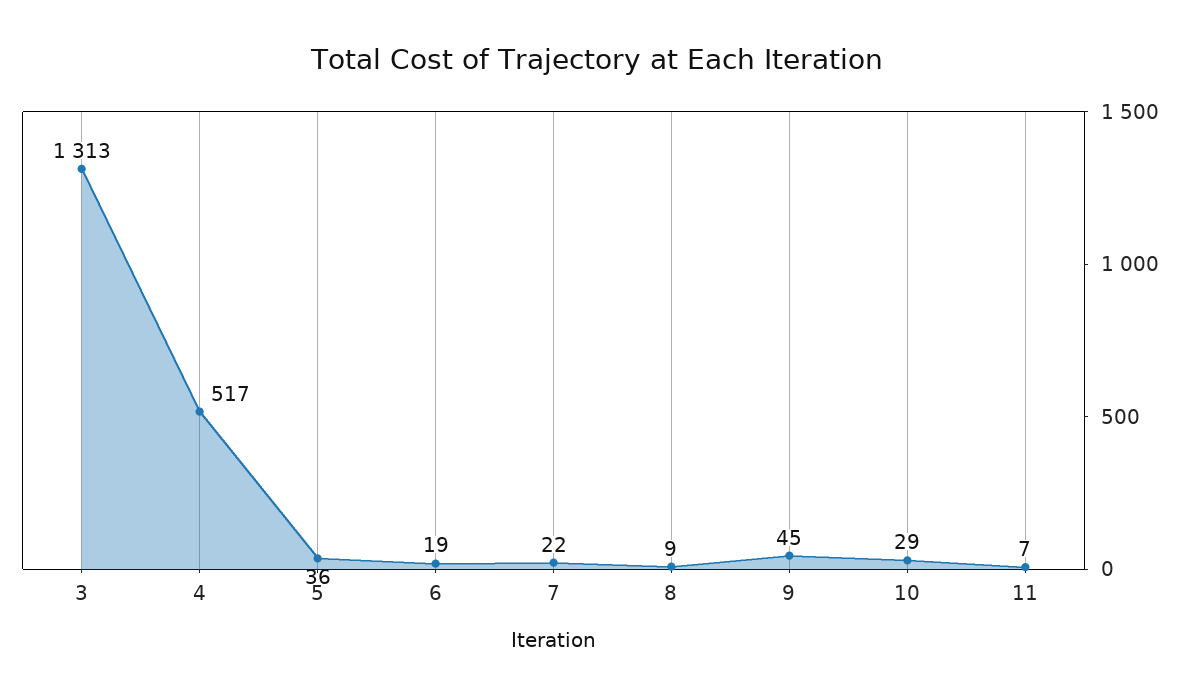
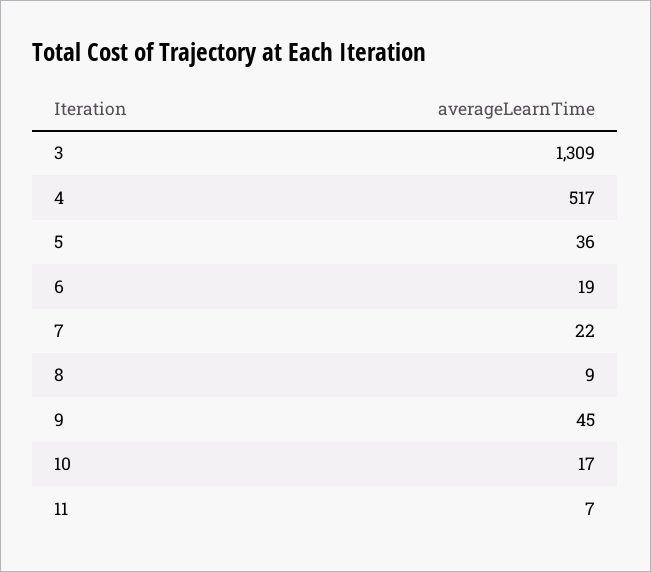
  {
-   "3": 1313,
+   "3": 1309,
    "4": 517,
    "5": 36,
    "6": 19,
    "7": 22,
    "8": 9,
    "9": 45,
-   "10": 29,
+   "10": 17,
    "11": 7
  }

